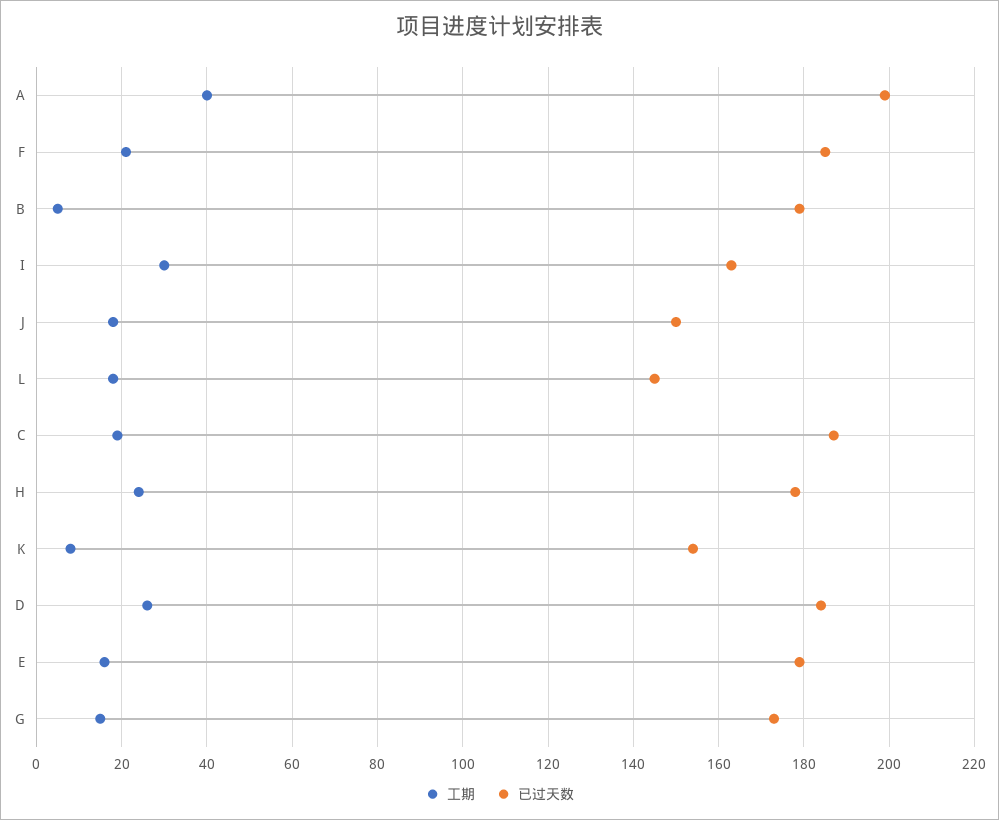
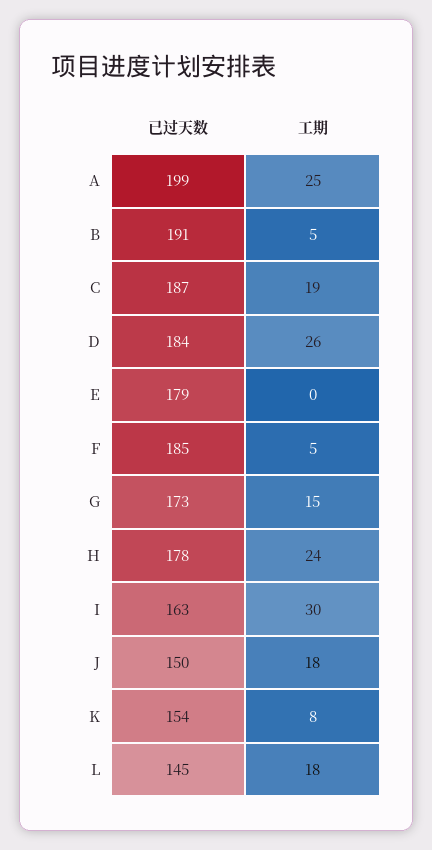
  {
    "工期": {
-     "A": 40,
+     "A": 25,
-     "F": 20,
+     "F": 5,
      "B": 5,
      "I": 30,
      "J": 18,
      "L": 18,
      "C": 19,
      "H": 24,
      "K": 8,
      "D": 26,
-     "E": 15,
+     "E": 0,
      "G": 15
    },
    "已过天数": {
      "A": 199,
      "F": 185,
-     "B": 180,
+     "B": 191,
      "I": 163,
      "J": 150,
      "L": 145,
      "C": 187,
      "H": 178,
      "K": 154,
      "D": 184,
      "E": 179,
      "G": 173
    }
  }

